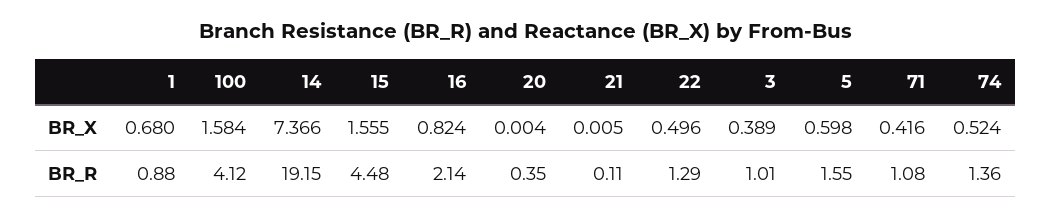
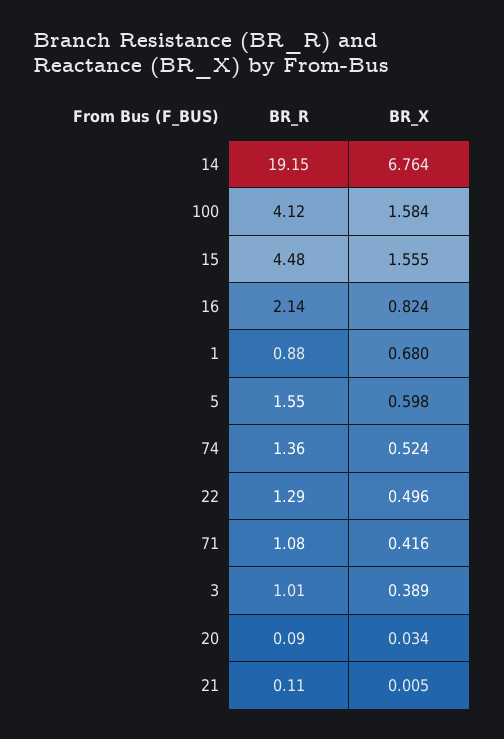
  {
    "1": {
      "BR_X": 0.68,
      "BR_R": 0.88
    },
    "100": {
      "BR_X": 1.584,
      "BR_R": 4.12
    },
    "14": {
-     "BR_X": 7.366,
+     "BR_X": 6.764,
      "BR_R": 19.15
    },
    "15": {
      "BR_X": 1.555,
      "BR_R": 4.48
    },
    "16": {
      "BR_X": 0.824,
      "BR_R": 2.14
    },
    "20": {
-     "BR_X": 0.004,
+     "BR_X": 0.034,
-     "BR_R": 0.35
+     "BR_R": 0.09
    },
    "21": {
      "BR_X": 0.005,
      "BR_R": 0.11
    },
    "22": {
      "BR_X": 0.496,
      "BR_R": 1.29
    },
    "3": {
      "BR_X": 0.389,
      "BR_R": 1.01
    },
    "5": {
      "BR_X": 0.598,
      "BR_R": 1.55
    },
    "71": {
      "BR_X": 0.416,
      "BR_R": 1.08
    },
    "74": {
      "BR_X": 0.524,
      "BR_R": 1.36
    }
  }

